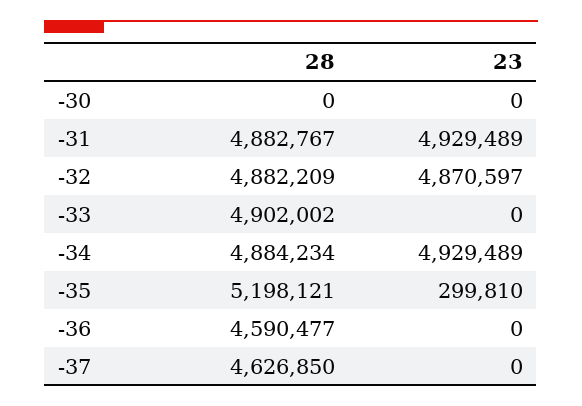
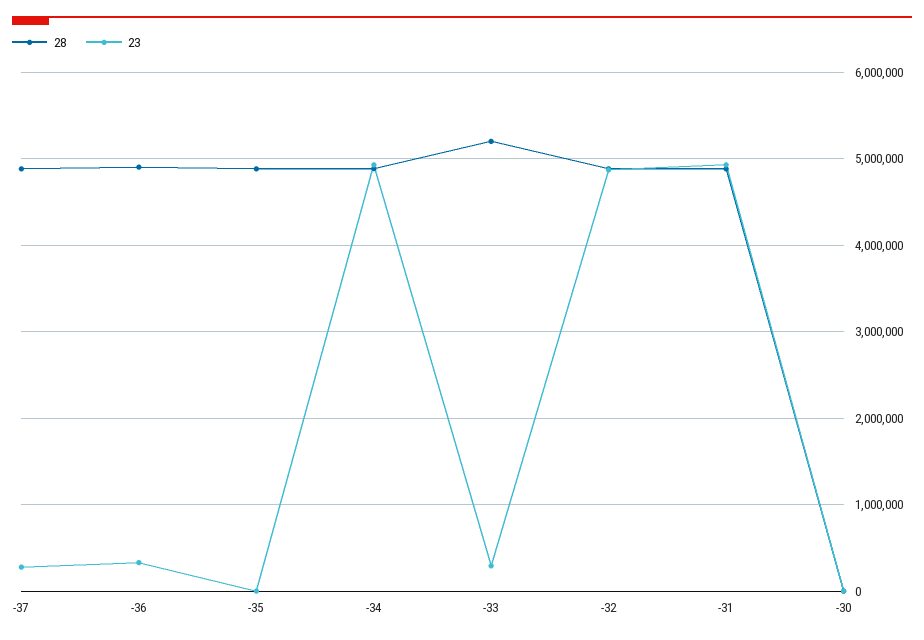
  {
    "28": {
      "-30": 0,
      "-31": 4882767,
      "-32": 4882209,
-     "-33": 4902002,
+     "-33": 5200000,
      "-34": 4884234,
-     "-35": 5198121,
+     "-35": 4900000,
-     "-36": 4590477,
+     "-36": 4900000,
-     "-37": 4626850
+     "-37": 4900000
    },
    "23": {
      "-30": 0,
      "-31": 4929489,
      "-32": 4870597,
-     "-33": 0,
+     "-33": 300000,
      "-34": 4929489,
-     "-35": 299810,
+     "-35": 0,
-     "-36": 0,
+     "-36": 300000,
-     "-37": 0
+     "-37": 300000
    }
  }

